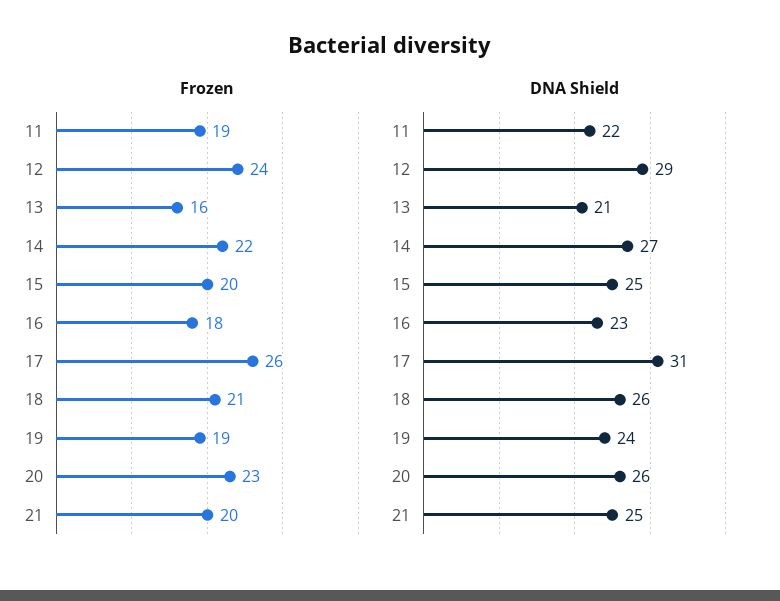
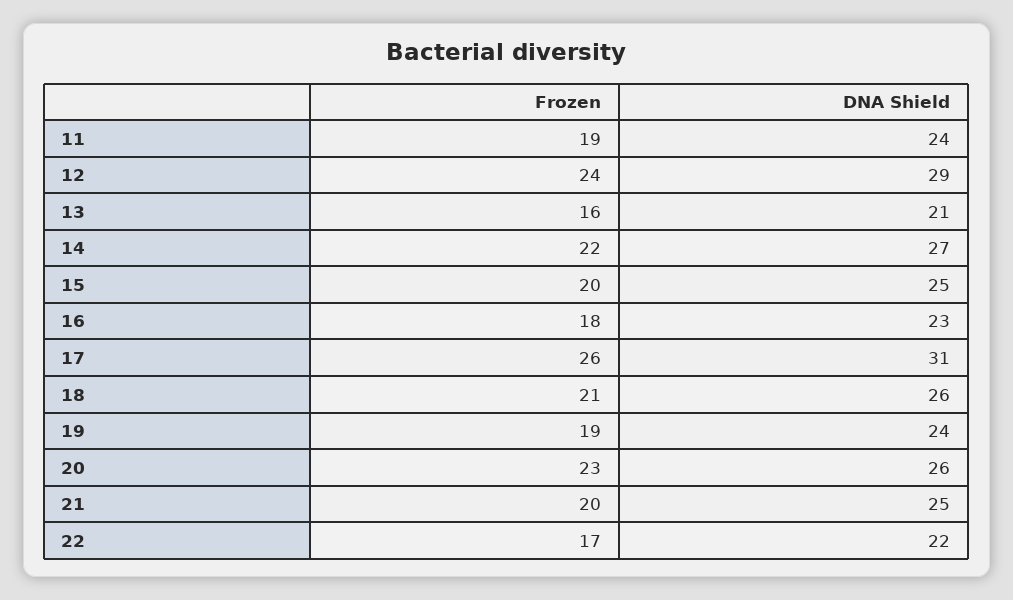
  {
    "Frozen": {
      "11": 19,
      "12": 24,
      "13": 16,
      "14": 22,
      "15": 20,
      "16": 18,
      "17": 26,
      "18": 21,
      "19": 19,
      "20": 23,
-     "21": 20
+     "21": 20,
+     "22": 17
    },
    "DNA Shield": {
-     "11": 22,
+     "11": 24,
      "12": 29,
      "13": 21,
      "14": 27,
      "15": 25,
      "16": 23,
      "17": 31,
      "18": 26,
      "19": 24,
      "20": 26,
-     "21": 25
+     "21": 25,
+     "22": 22
    }
  }

